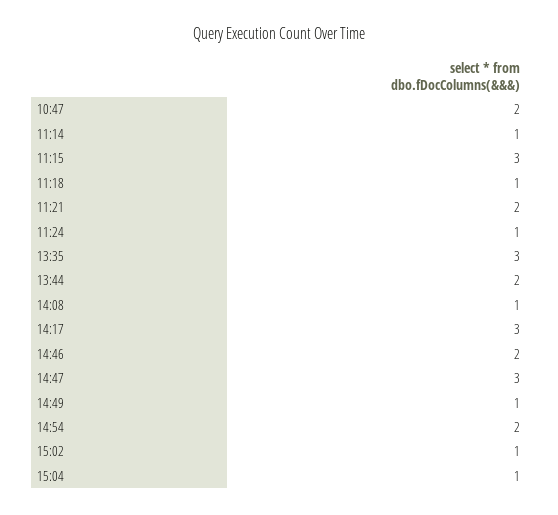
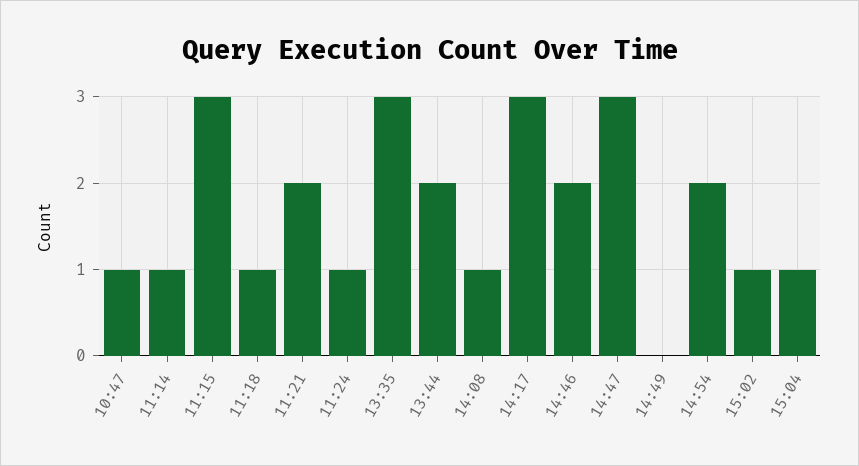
  {
-   "10:47": 2,
+   "10:47": 1,
    "11:14": 1,
    "11:15": 3,
    "11:18": 1,
    "11:21": 2,
    "11:24": 1,
    "13:35": 3,
    "13:44": 2,
    "14:08": 1,
    "14:17": 3,
    "14:46": 2,
    "14:47": 3,
-   "14:49": 1,
+   "14:49": 0,
    "14:54": 2,
    "15:02": 1,
    "15:04": 1
  }

